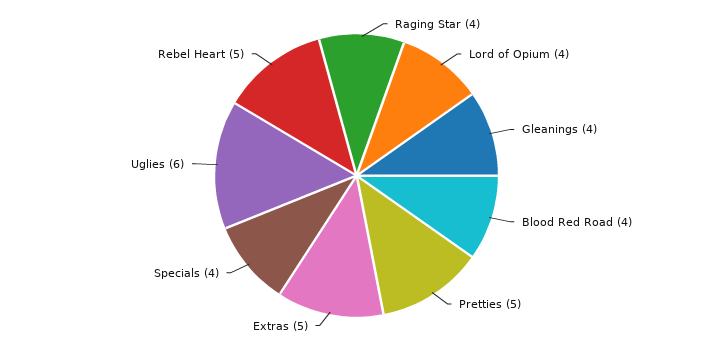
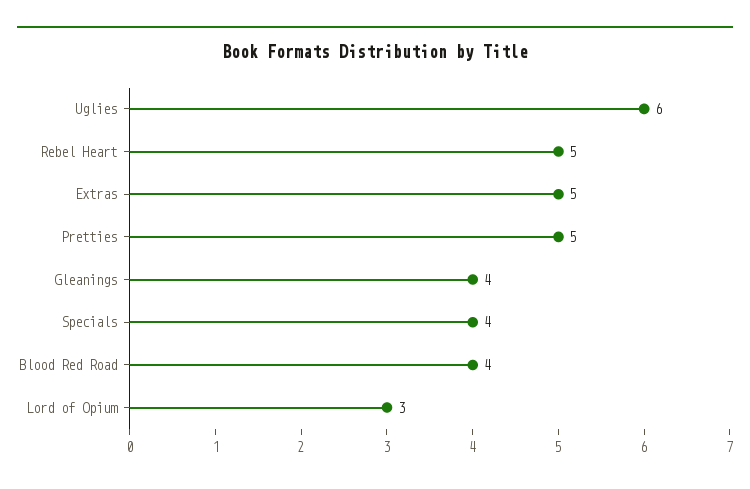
  {
-   "Raging Star": 4,
-   "Lord of Opium": 4,
+   "Lord of Opium": 3,
    "Gleanings": 4,
    "Blood Red Road": 4,
    "Pretties": 5,
    "Extras": 5,
    "Specials": 4,
    "Uglies": 6,
    "Rebel Heart": 5
  }

